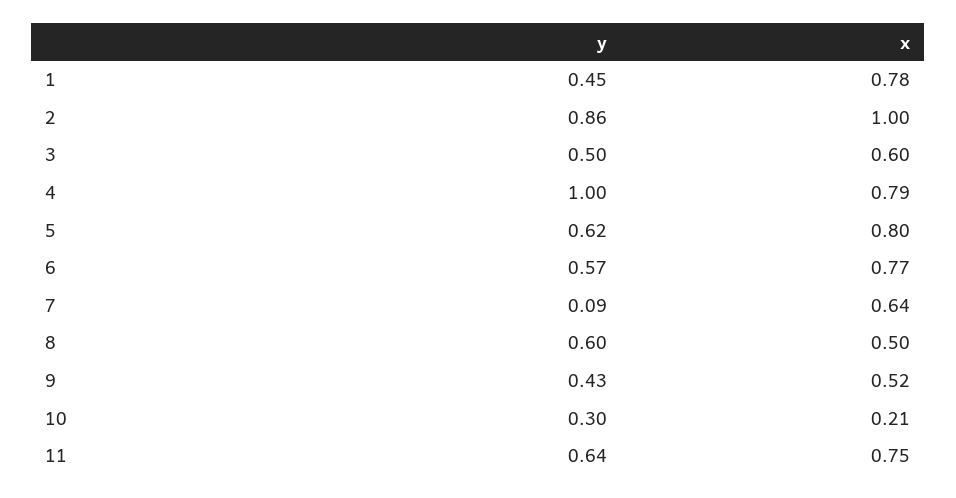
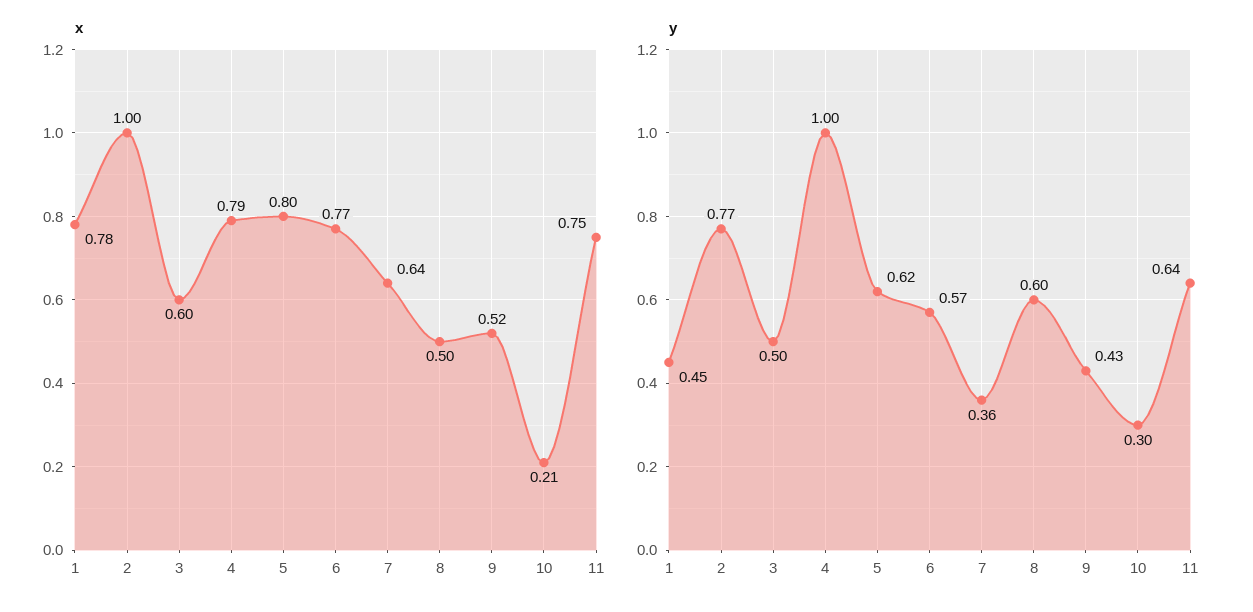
  {
    "y": {
      "1": 0.45,
-     "2": 0.86,
+     "2": 0.77,
      "3": 0.5,
      "4": 1,
      "5": 0.62,
      "6": 0.57,
-     "7": 0.09,
+     "7": 0.36,
      "8": 0.6,
      "9": 0.43,
      "10": 0.3,
      "11": 0.64
    },
    "x": {
      "1": 0.78,
      "2": 1,
      "3": 0.6,
      "4": 0.79,
      "5": 0.8,
      "6": 0.77,
      "7": 0.64,
      "8": 0.5,
      "9": 0.52,
      "10": 0.21,
      "11": 0.75
    }
  }

